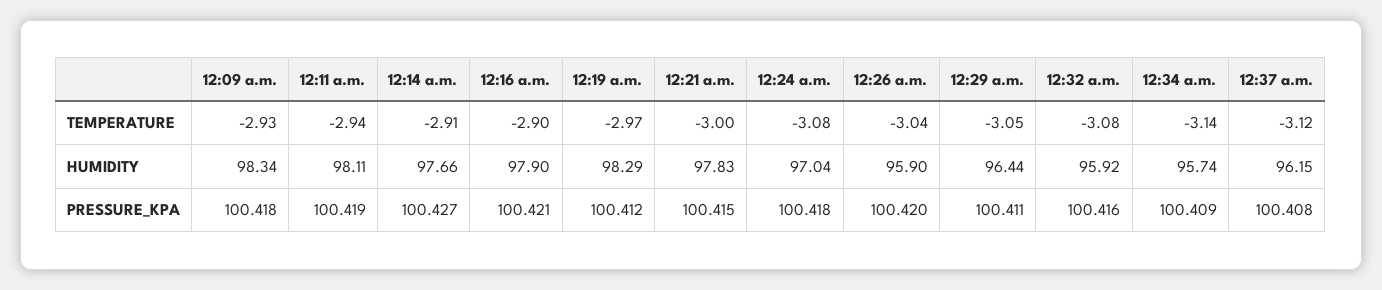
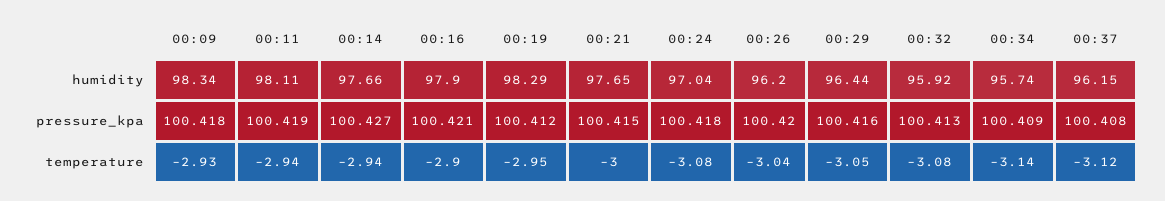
  {
    "12:09 a.m.": {
      "TEMPERATURE": -2.93,
      "HUMIDITY": 98.34,
      "PRESSURE_KPA": 100.418
    },
    "12:11 a.m.": {
      "TEMPERATURE": -2.94,
      "HUMIDITY": 98.11,
      "PRESSURE_KPA": 100.419
    },
    "12:14 a.m.": {
-     "TEMPERATURE": -2.91,
+     "TEMPERATURE": -2.94,
      "HUMIDITY": 97.66,
      "PRESSURE_KPA": 100.427
    },
    "12:16 a.m.": {
      "TEMPERATURE": -2.9,
      "HUMIDITY": 97.9,
      "PRESSURE_KPA": 100.421
    },
    "12:19 a.m.": {
-     "TEMPERATURE": -2.97,
+     "TEMPERATURE": -2.95,
      "HUMIDITY": 98.29,
      "PRESSURE_KPA": 100.412
    },
    "12:21 a.m.": {
      "TEMPERATURE": -3,
-     "HUMIDITY": 97.83,
+     "HUMIDITY": 97.65,
      "PRESSURE_KPA": 100.415
    },
    "12:24 a.m.": {
      "TEMPERATURE": -3.08,
      "HUMIDITY": 97.04,
      "PRESSURE_KPA": 100.418
    },
    "12:26 a.m.": {
      "TEMPERATURE": -3.04,
-     "HUMIDITY": 95.9,
+     "HUMIDITY": 96.2,
      "PRESSURE_KPA": 100.42
    },
    "12:29 a.m.": {
      "TEMPERATURE": -3.05,
      "HUMIDITY": 96.44,
-     "PRESSURE_KPA": 100.411
+     "PRESSURE_KPA": 100.416
    },
    "12:32 a.m.": {
      "TEMPERATURE": -3.08,
      "HUMIDITY": 95.92,
-     "PRESSURE_KPA": 100.416
+     "PRESSURE_KPA": 100.413
    },
    "12:34 a.m.": {
      "TEMPERATURE": -3.14,
      "HUMIDITY": 95.74,
      "PRESSURE_KPA": 100.409
    },
    "12:37 a.m.": {
      "TEMPERATURE": -3.12,
      "HUMIDITY": 96.15,
      "PRESSURE_KPA": 100.408
    }
  }

